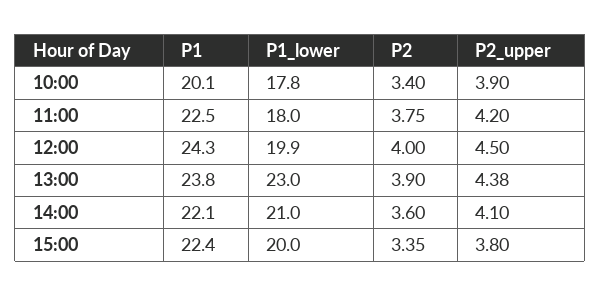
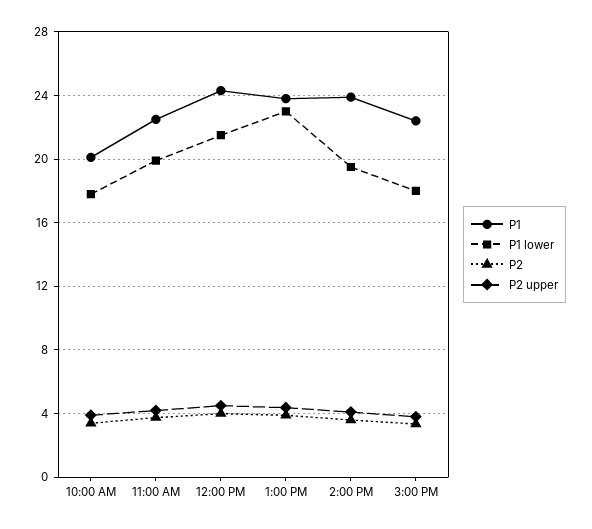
  {
    "P1": {
      "10:00": 20.1,
      "11:00": 22.5,
      "12:00": 24.3,
      "13:00": 23.8,
-     "14:00": 22.1,
+     "14:00": 24,
      "15:00": 22.4
    },
    "P1_lower": {
      "10:00": 17.8,
-     "11:00": 18,
+     "11:00": 20,
-     "12:00": 19.9,
+     "12:00": 21.5,
      "13:00": 23,
-     "14:00": 21,
+     "14:00": 19.5,
-     "15:00": 20
+     "15:00": 18
    },
    "P2": {
      "10:00": 3.4,
      "11:00": 3.75,
      "12:00": 4,
      "13:00": 3.9,
      "14:00": 3.6,
      "15:00": 3.35
    },
    "P2_upper": {
      "10:00": 3.9,
      "11:00": 4.2,
      "12:00": 4.5,
      "13:00": 4.38,
      "14:00": 4.1,
      "15:00": 3.8
    }
  }

